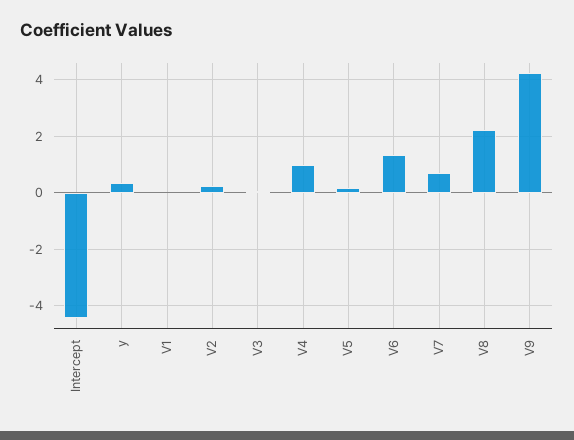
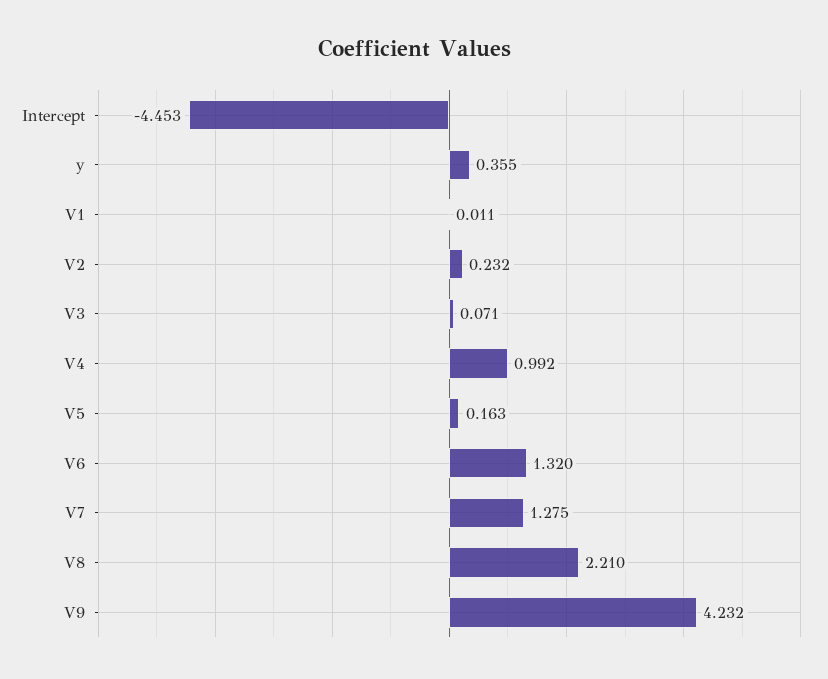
  {
    "Intercept": -4.453,
    "y": 0.355,
    "V1": 0.011,
    "V2": 0.232,
    "V3": 0.071,
    "V4": 0.992,
    "V5": 0.163,
    "V6": 1.32,
-   "V7": 0.75,
+   "V7": 1.275,
    "V8": 2.21,
    "V9": 4.232
  }

